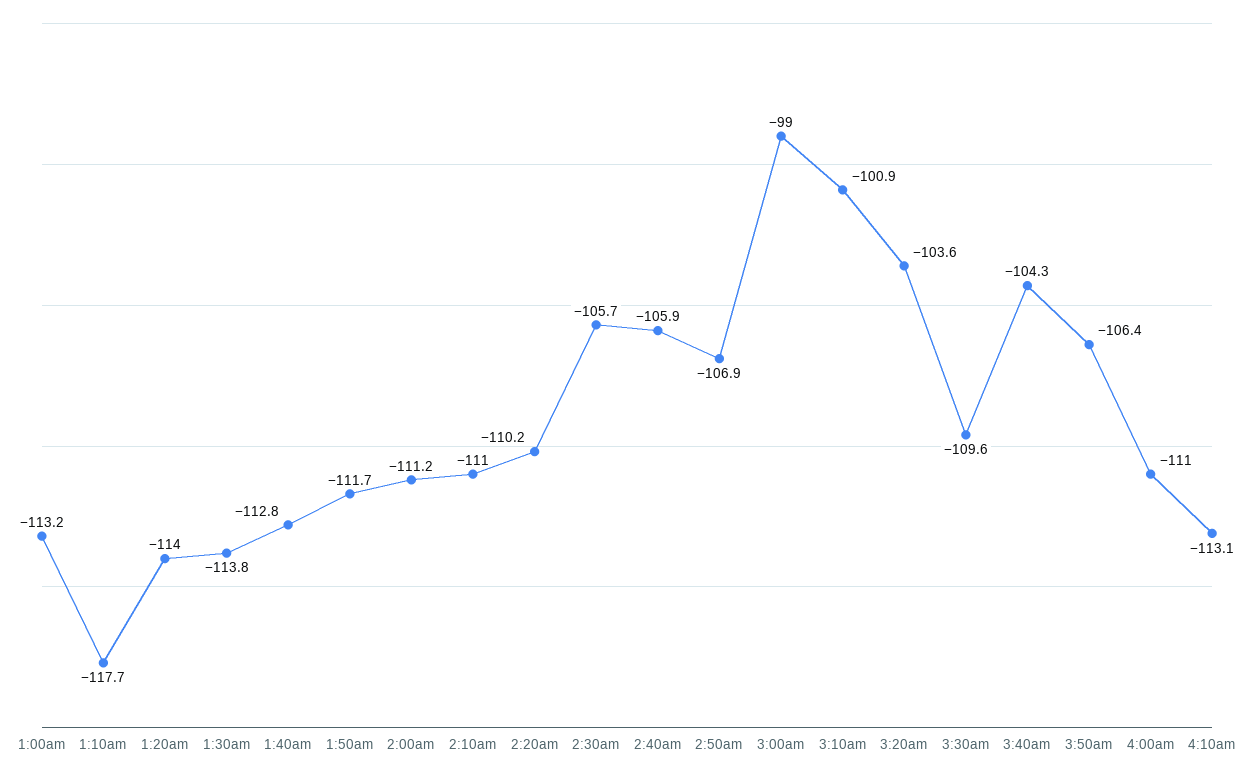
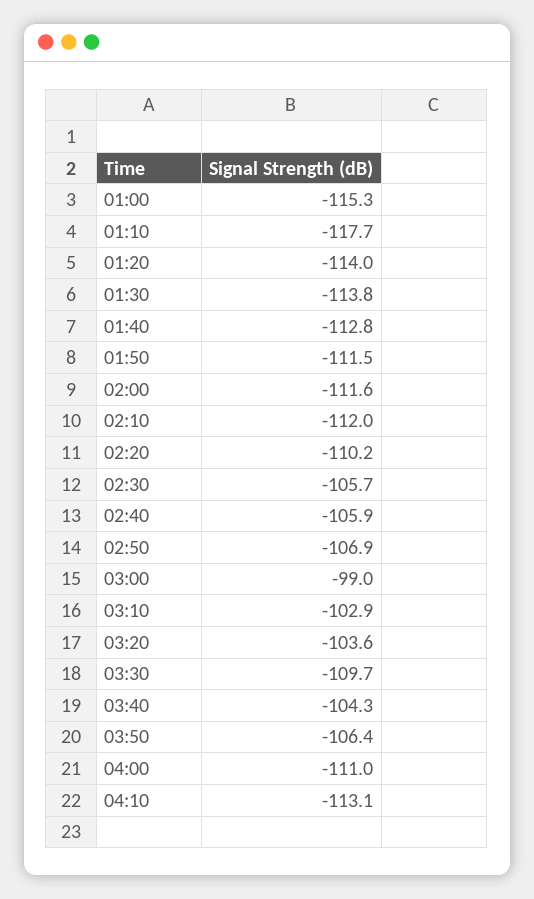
  {
-   "1:00am": -113.2,
+   "1:00am": -115.3,
    "1:10am": -117.7,
    "1:20am": -114,
    "1:30am": -113.8,
    "1:40am": -112.8,
-   "1:50am": -111.7,
+   "1:50am": -111.5,
-   "2:00am": -111.2,
+   "2:00am": -111.6,
-   "2:10am": -111,
+   "2:10am": -112,
    "2:20am": -110.2,
    "2:30am": -105.7,
    "2:40am": -105.9,
    "2:50am": -106.9,
    "3:00am": -99,
-   "3:10am": -100.9,
+   "3:10am": -102.9,
    "3:20am": -103.6,
-   "3:30am": -109.6,
+   "3:30am": -109.7,
    "3:40am": -104.3,
    "3:50am": -106.4,
    "4:00am": -111,
    "4:10am": -113.1
  }

